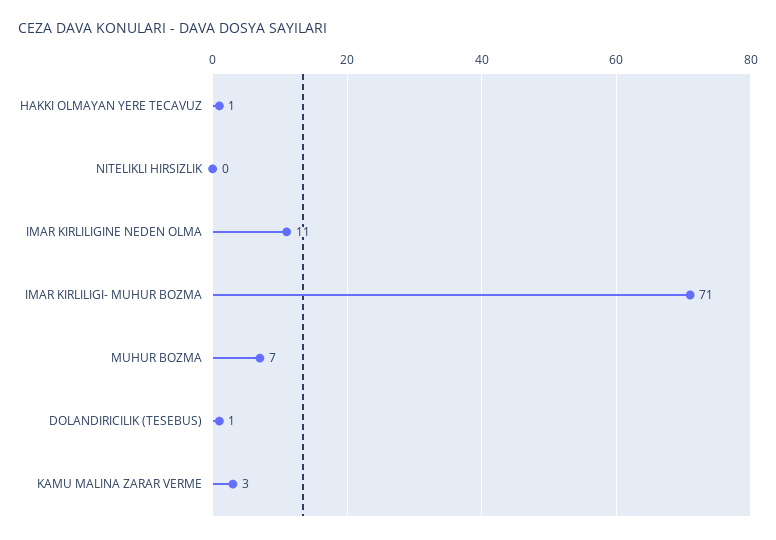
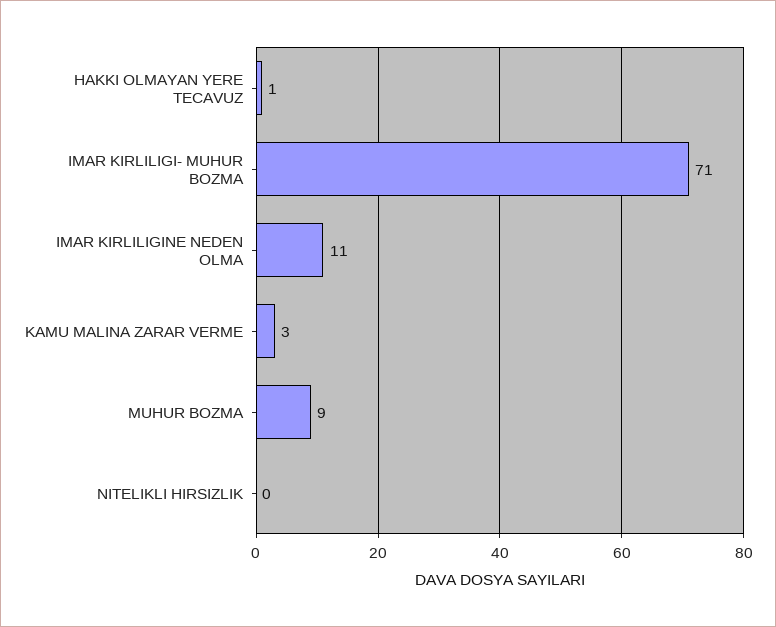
  {
    "HAKKI OLMAYAN YERE TECAVUZ": 1,
    "NITELIKLI HIRSIZLIK": 0,
    "IMAR KIRLILIGINE NEDEN OLMA": 11,
    "IMAR KIRLILIGI- MUHUR BOZMA": 71,
-   "MUHUR BOZMA": 7,
+   "MUHUR BOZMA": 9,
-   "DOLANDIRICILIK (TESEBUS)": 1,
    "KAMU MALINA ZARAR VERME": 3
  }

